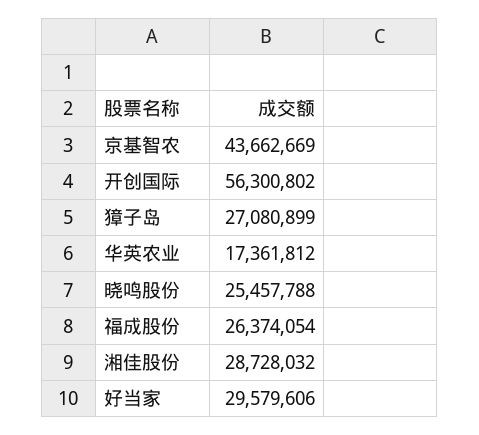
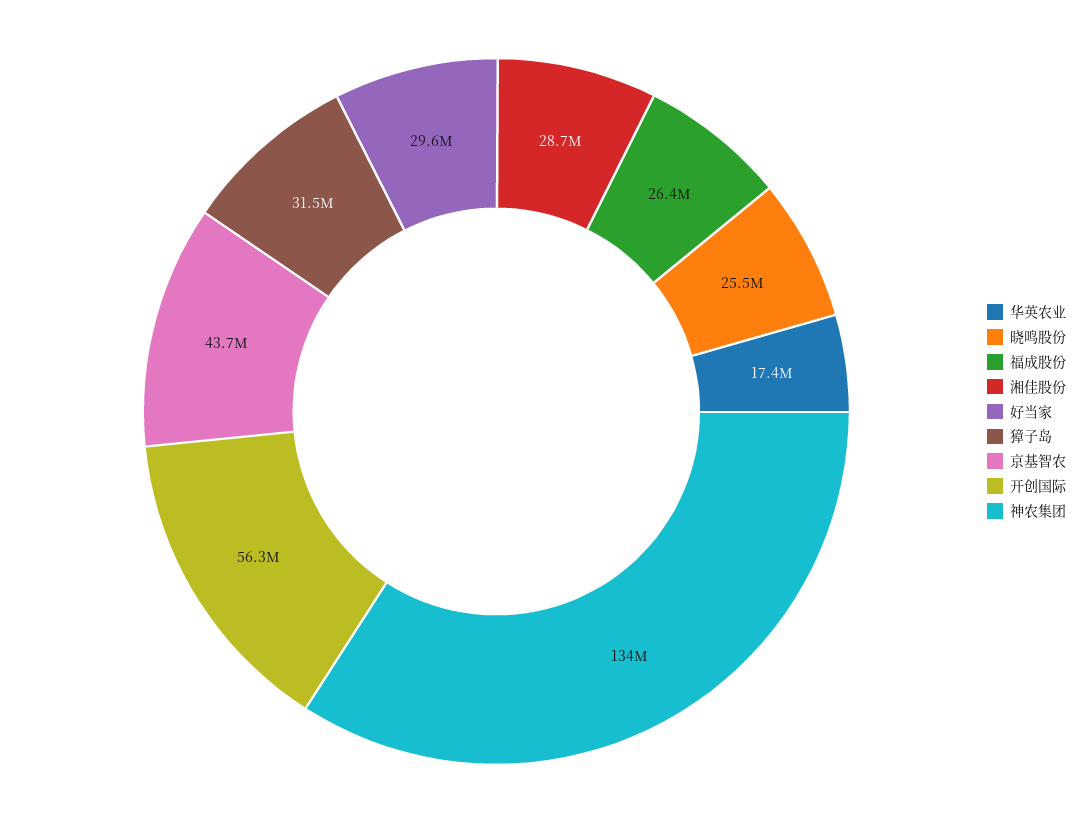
  {
    "京基智农": 43662669,
    "开创国际": 56300802,
-   "獐子岛": 27080899,
+   "獐子岛": 31500000,
    "华英农业": 17361812,
    "晓鸣股份": 25457788,
    "福成股份": 26374054,
    "湘佳股份": 28728032,
-   "好当家": 29579606
+   "好当家": 29579606,
+   "神农集团": 134000000
  }

